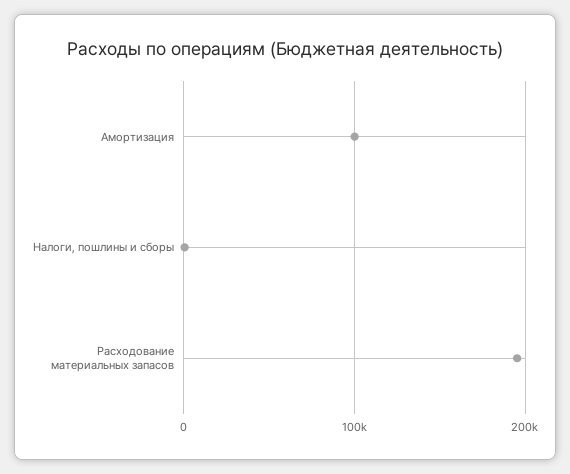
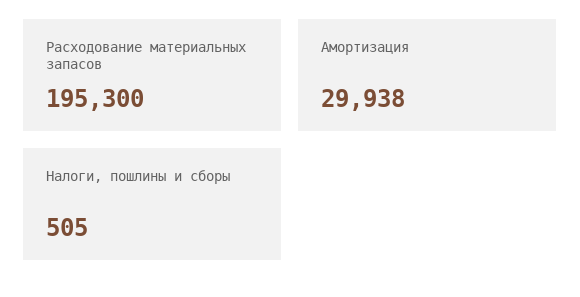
  {
-   "Амортизация": 100000,
+   "Амортизация": 29938,
    "Налоги, пошлины и сборы": 505,
    "Расходование материальных запасов": 195300
  }

